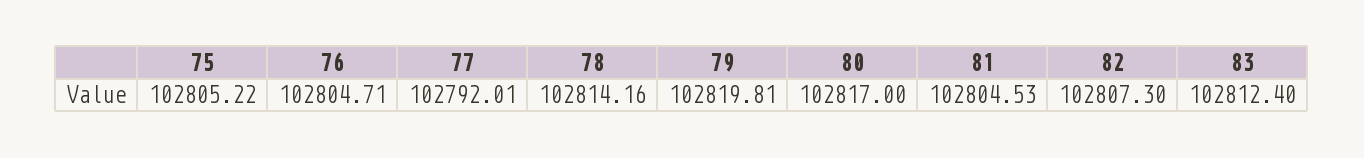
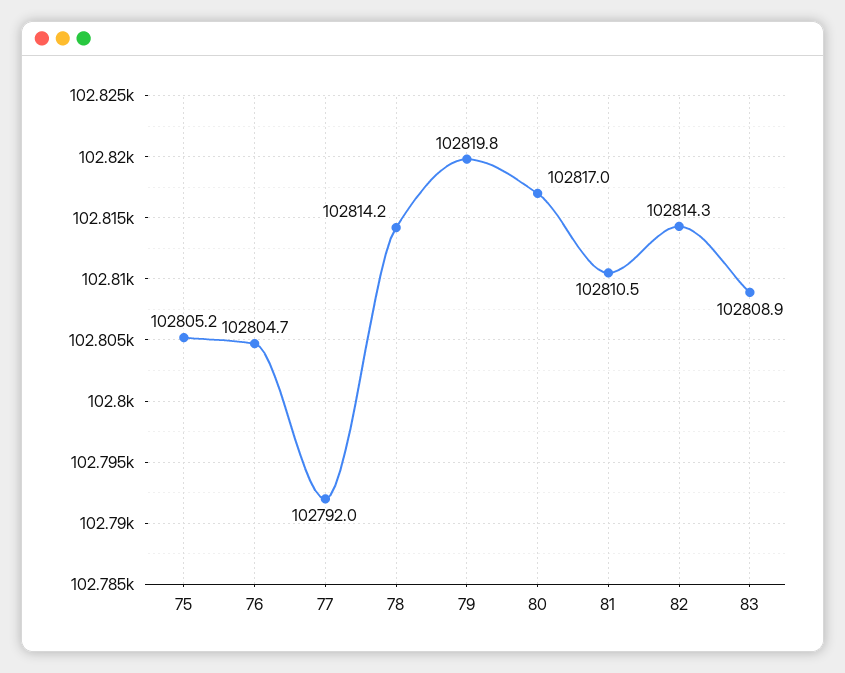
  {
    "75": 102805.22,
    "76": 102804.71,
    "77": 102792.01,
    "78": 102814.16,
    "79": 102819.81,
    "80": 102817,
-   "81": 102804.53,
+   "81": 102810.5,
-   "82": 102807.3,
+   "82": 102814.3,
-   "83": 102812.4
+   "83": 102808.9
  }

